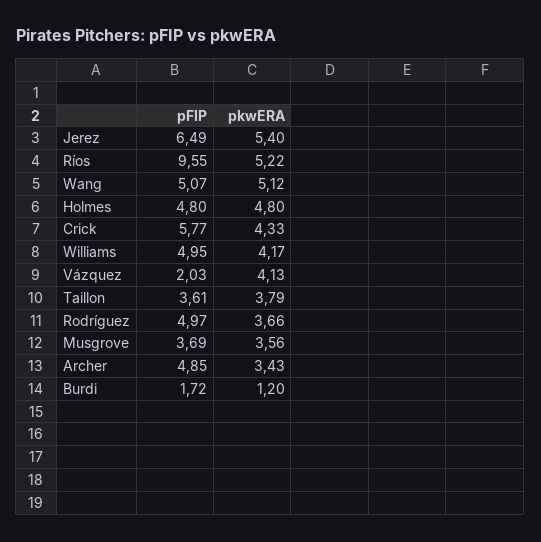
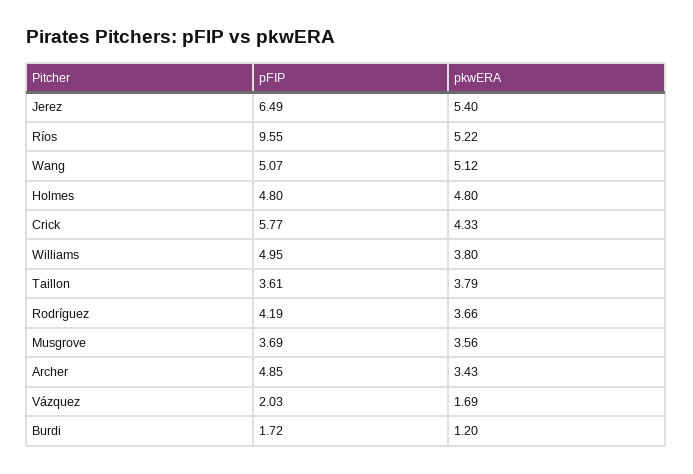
  {
    "pFIP": {
      "Jerez": 6.49,
      "Ríos": 9.55,
      "Wang": 5.07,
      "Holmes": 4.8,
      "Crick": 5.77,
      "Williams": 4.95,
      "Vázquez": 2.03,
      "Taillon": 3.61,
-     "Rodríguez": 4.97,
+     "Rodríguez": 4.19,
      "Musgrove": 3.69,
      "Archer": 4.85,
      "Burdi": 1.72
    },
    "pkwERA": {
      "Jerez": 5.4,
      "Ríos": 5.22,
      "Wang": 5.12,
      "Holmes": 4.8,
      "Crick": 4.33,
-     "Williams": 4.17,
+     "Williams": 3.8,
-     "Vázquez": 4.13,
+     "Vázquez": 1.69,
      "Taillon": 3.79,
      "Rodríguez": 3.66,
      "Musgrove": 3.56,
      "Archer": 3.43,
      "Burdi": 1.2
    }
  }

